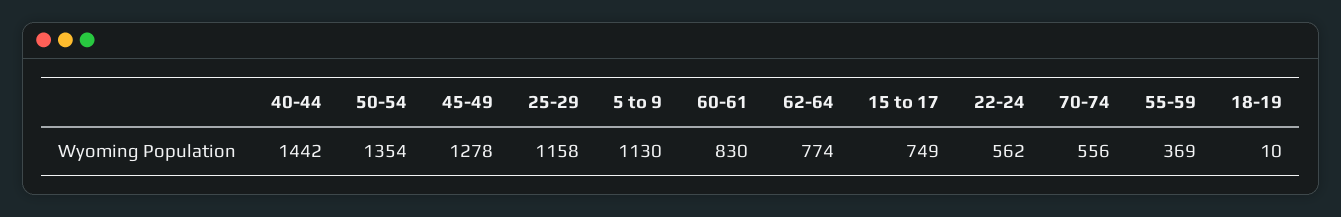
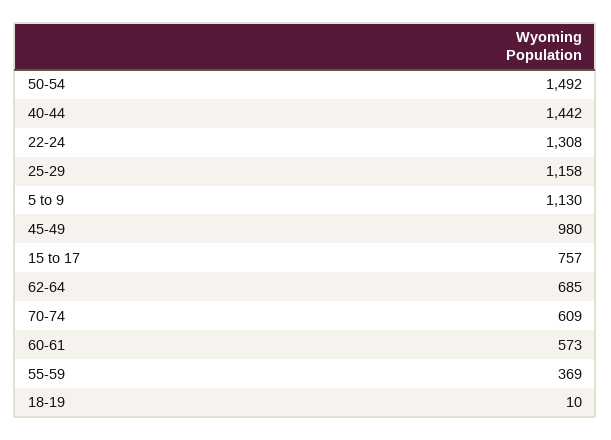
  {
    "40-44": 1442,
-   "50-54": 1354,
+   "50-54": 1492,
-   "45-49": 1278,
+   "45-49": 980,
    "25-29": 1158,
    "5 to 9": 1130,
-   "60-61": 830,
+   "60-61": 573,
-   "62-64": 774,
+   "62-64": 685,
-   "15 to 17": 749,
+   "15 to 17": 757,
-   "22-24": 562,
+   "22-24": 1308,
-   "70-74": 556,
+   "70-74": 609,
    "55-59": 369,
    "18-19": 10
  }

